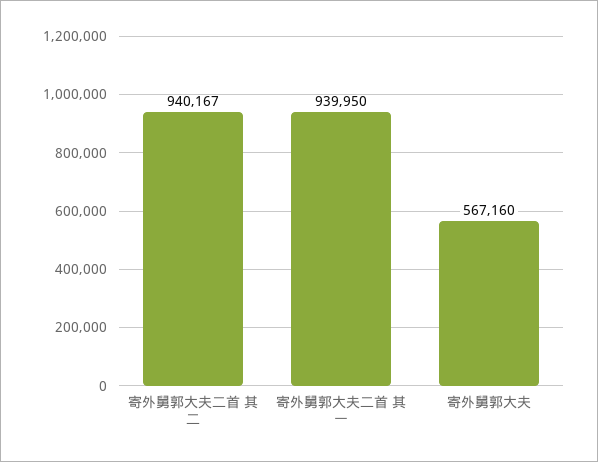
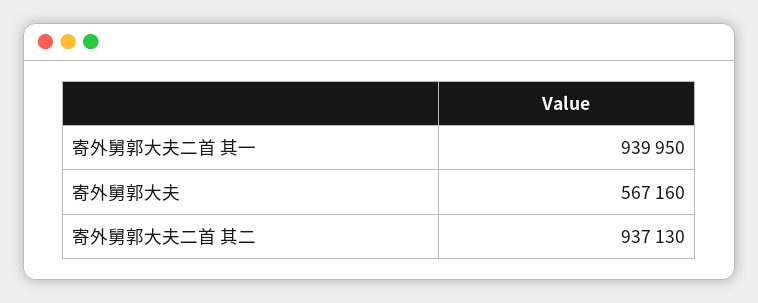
  {
-   "寄外舅郭大夫二首 其二": 940167,
+   "寄外舅郭大夫二首 其二": 937130,
    "寄外舅郭大夫二首 其一": 939950,
    "寄外舅郭大夫": 567160
  }

